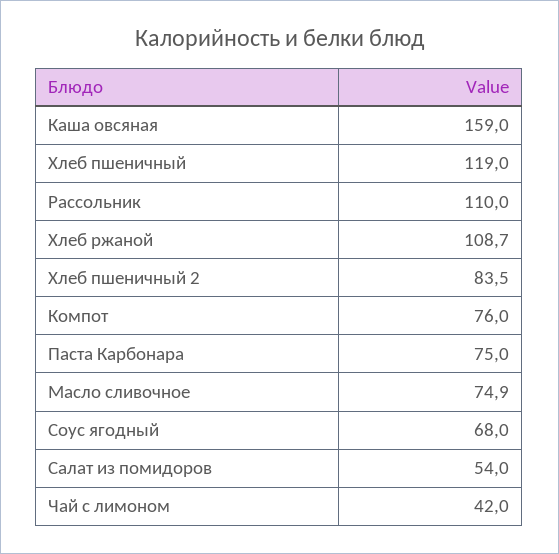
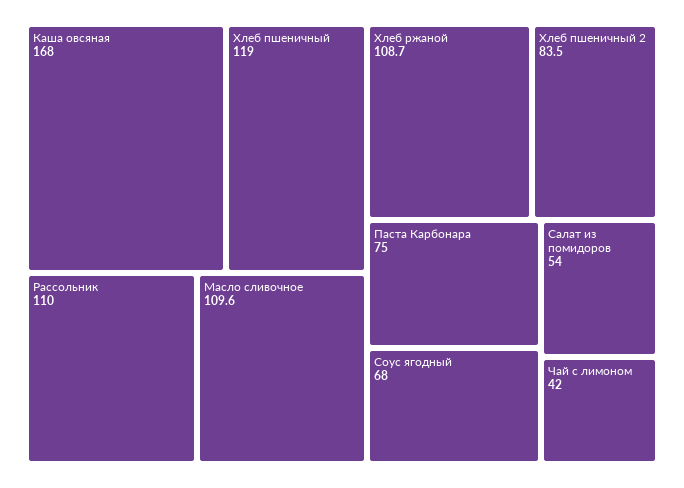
  {
-   "Каша овсяная": 159,
+   "Каша овсяная": 168,
    "Хлеб пшеничный": 119,
    "Рассольник": 110,
    "Хлеб ржаной": 108.7,
    "Хлеб пшеничный 2": 83.5,
-   "Компот": 76,
    "Паста Карбонара": 75,
-   "Масло сливочное": 74.9,
+   "Масло сливочное": 109.6,
    "Соус ягодный": 68,
    "Салат из помидоров": 54,
    "Чай с лимоном": 42
  }

